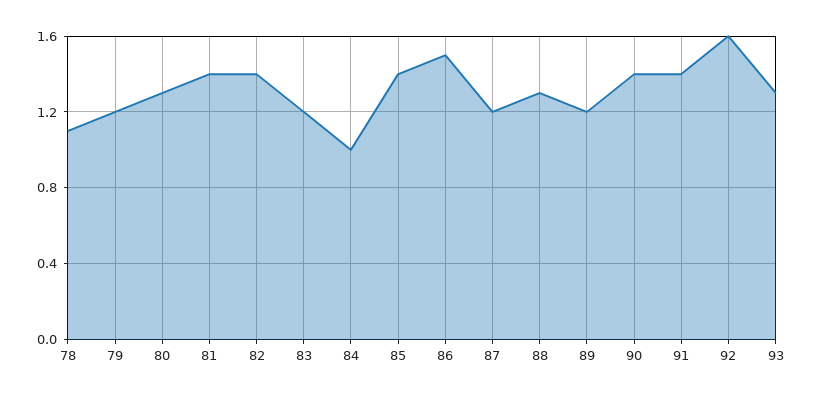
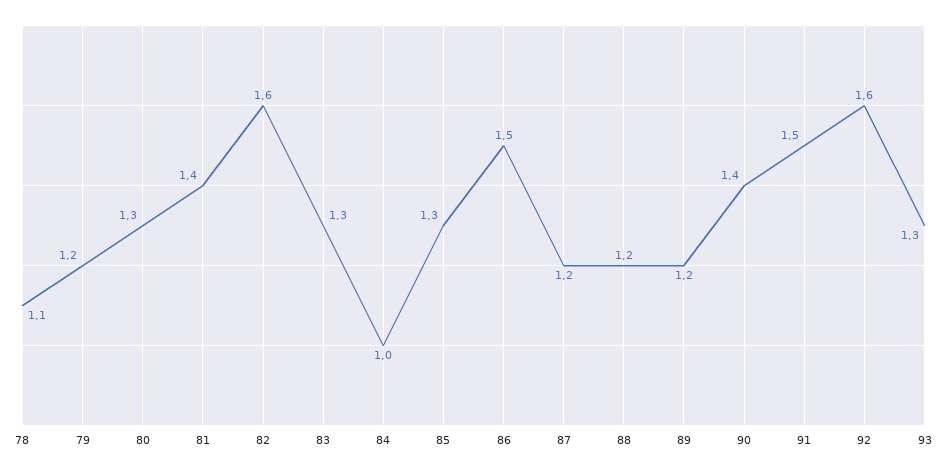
  {
    "78": 1.1,
    "79": 1.2,
    "80": 1.3,
    "81": 1.4,
-   "82": 1.4,
+   "82": 1.6,
-   "83": 1.2,
+   "83": 1.3,
    "84": 1,
-   "85": 1.4,
+   "85": 1.3,
    "86": 1.5,
    "87": 1.2,
-   "88": 1.3,
+   "88": 1.2,
    "89": 1.2,
    "90": 1.4,
-   "91": 1.4,
+   "91": 1.5,
    "92": 1.6,
    "93": 1.3
  }

